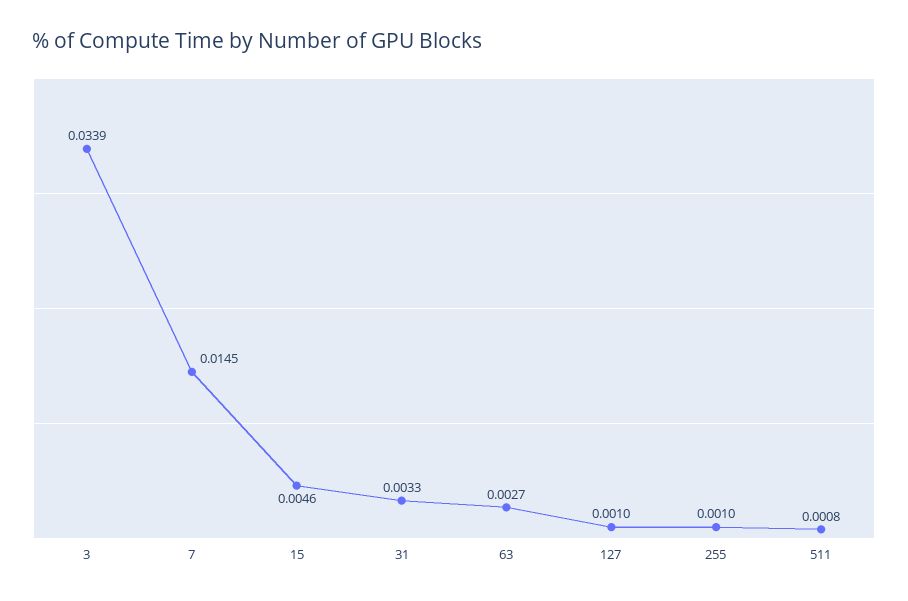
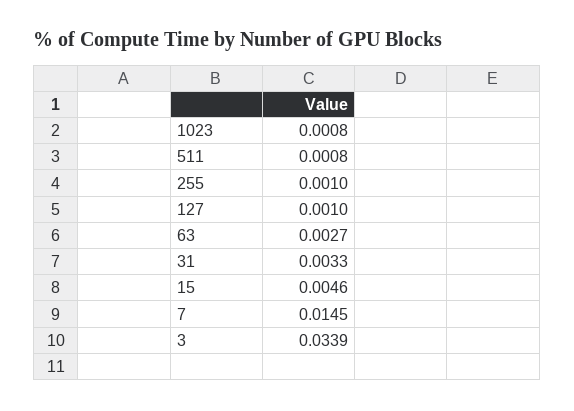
  {
    "3": 0.0339,
    "7": 0.0145,
    "15": 0.0046,
    "31": 0.0033,
    "63": 0.0027,
    "127": 0.001,
    "255": 0.001,
-   "511": 0.0008
+   "511": 0.0008,
+   "1023": 0.0008
  }

